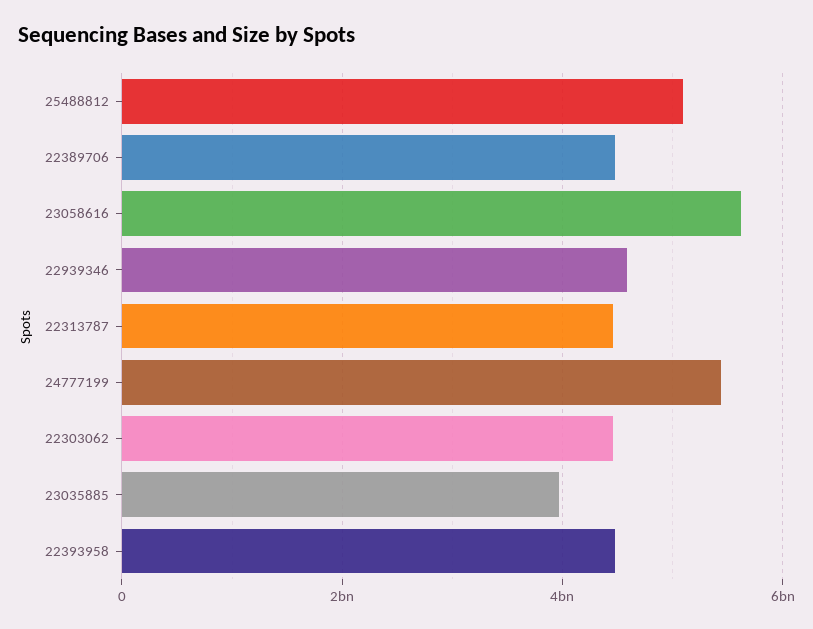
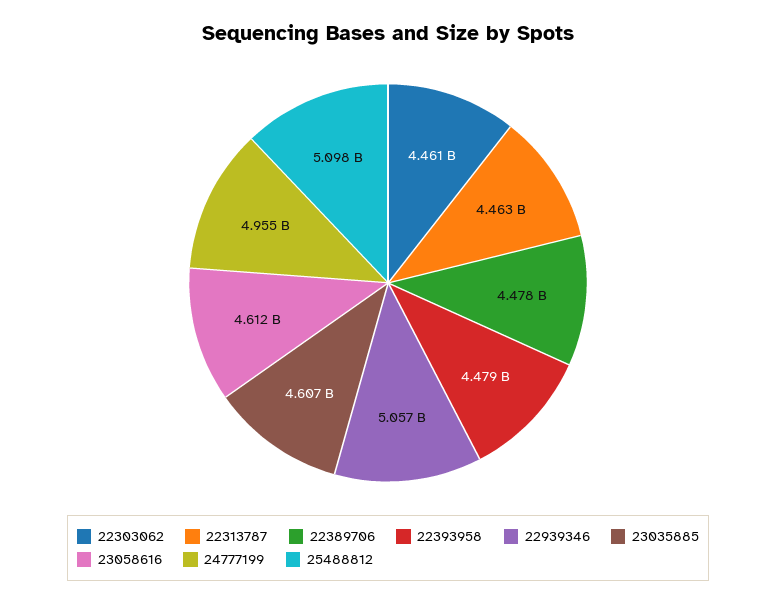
  {
    "25488812": 5098000000,
    "22389706": 4478000000,
-   "23058616": 5600000000,
+   "23058616": 4612000000,
-   "22939346": 4600000000,
+   "22939346": 5057000000,
    "22313787": 4463000000,
-   "24777199": 5400000000,
+   "24777199": 4955000000,
    "22303062": 4461000000,
-   "23035885": 4000000000,
+   "23035885": 4607000000,
    "22393958": 4479000000
  }

